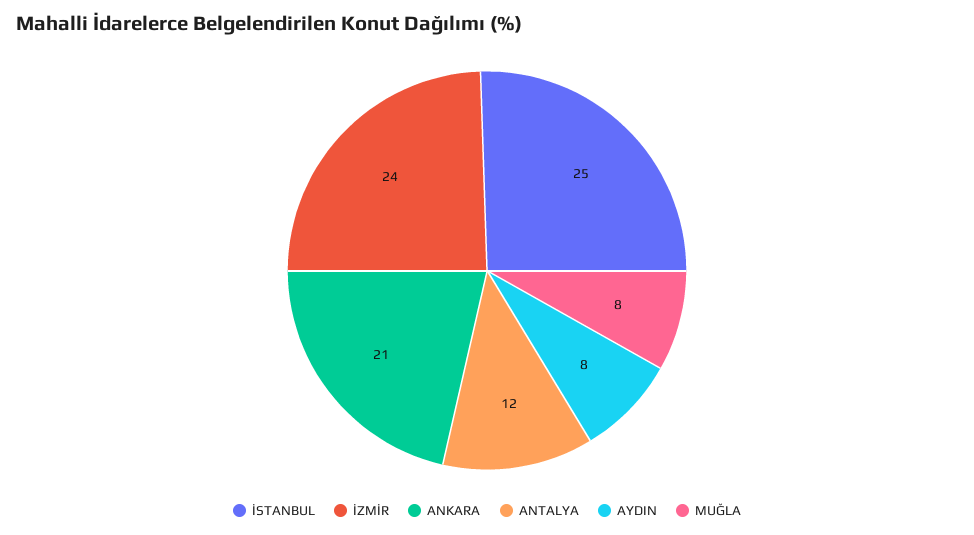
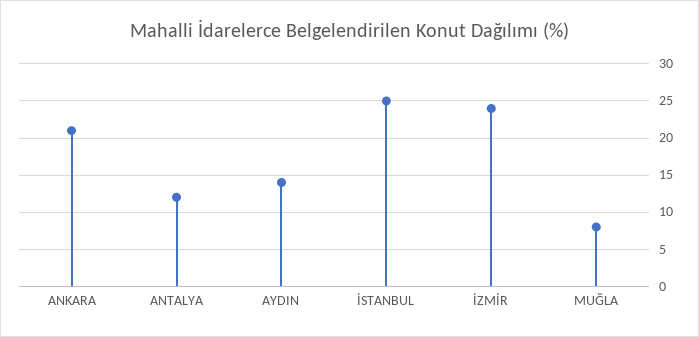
  {
    "İSTANBUL": 25,
    "İZMİR": 24,
    "ANKARA": 21,
    "ANTALYA": 12,
-   "AYDIN": 8,
+   "AYDIN": 14,
    "MUĞLA": 8
  }

